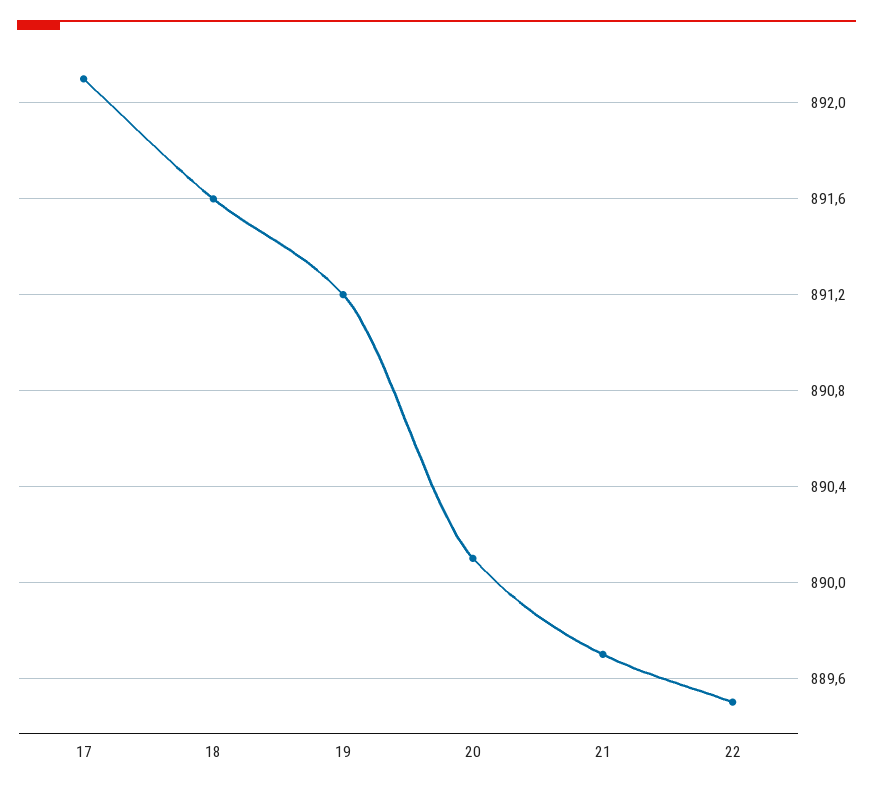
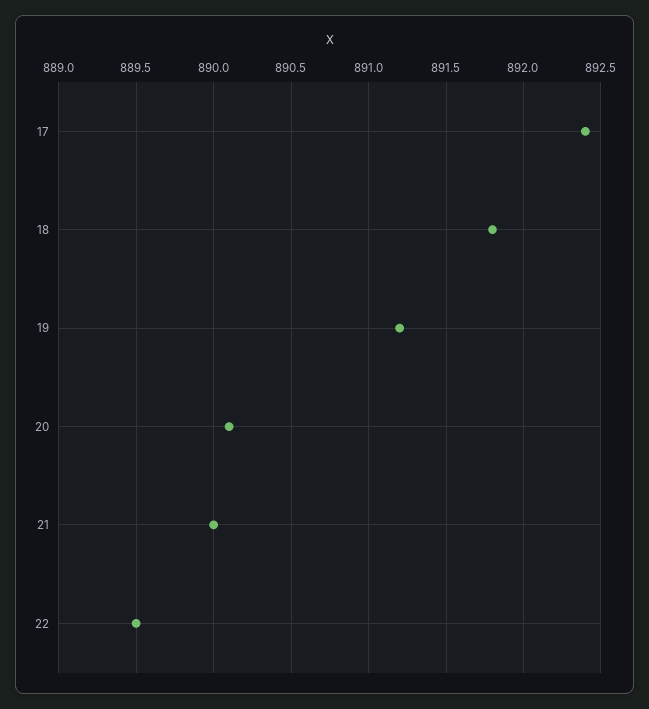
  {
-   "17": 892.1,
+   "17": 892.4,
-   "18": 891.6,
+   "18": 891.8,
    "19": 891.2,
    "20": 890.1,
-   "21": 889.7,
+   "21": 890,
    "22": 889.5
  }

